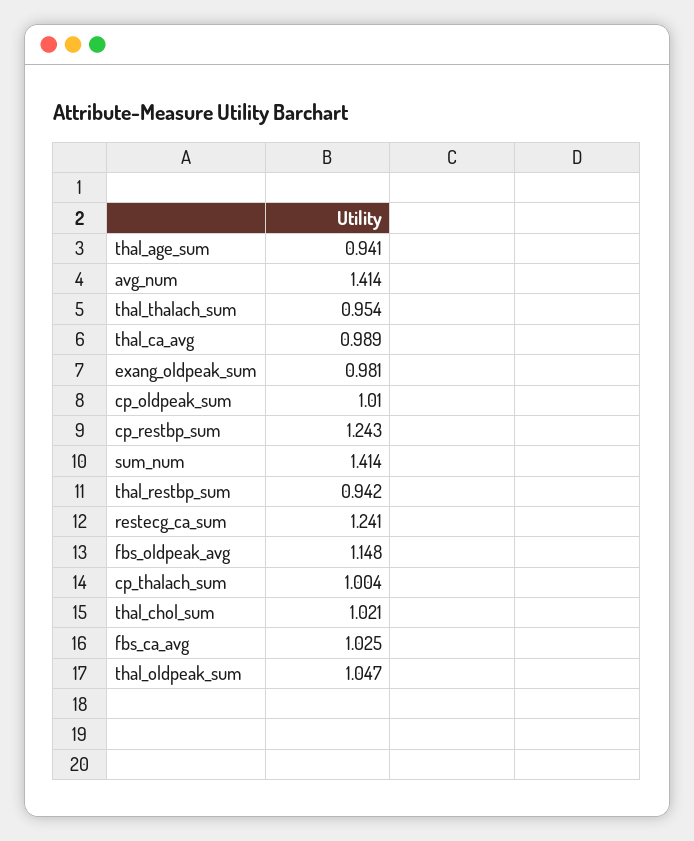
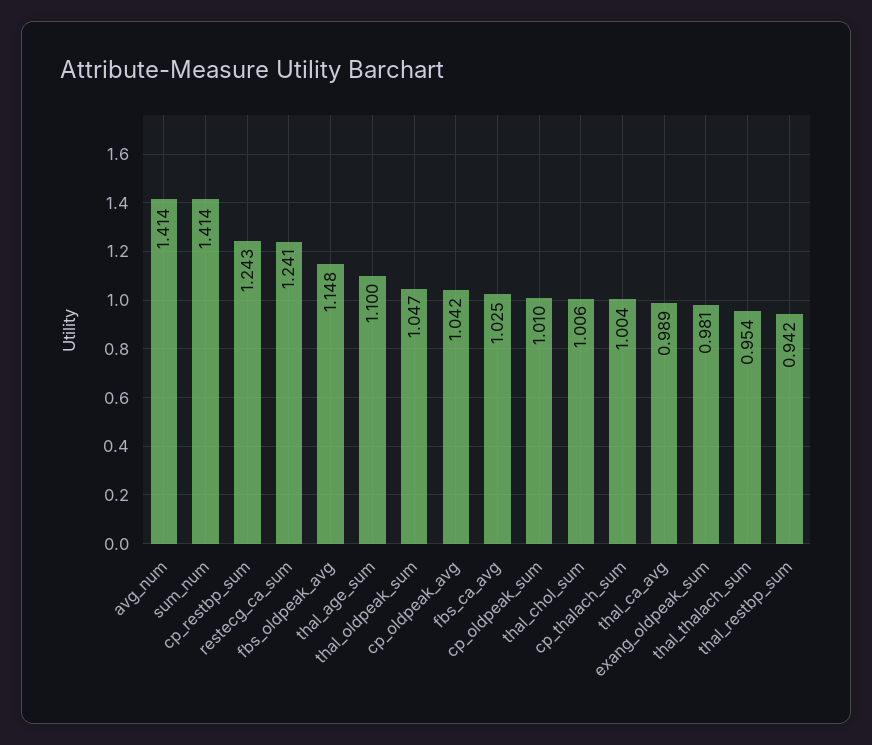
  {
-   "thal_age_sum": 0.941,
+   "thal_age_sum": 1.1,
    "avg_num": 1.414,
    "thal_thalach_sum": 0.954,
    "thal_ca_avg": 0.989,
    "exang_oldpeak_sum": 0.981,
    "cp_oldpeak_sum": 1.01,
    "cp_restbp_sum": 1.243,
    "sum_num": 1.414,
    "thal_restbp_sum": 0.942,
    "restecg_ca_sum": 1.241,
    "fbs_oldpeak_avg": 1.148,
    "cp_thalach_sum": 1.004,
-   "thal_chol_sum": 1.021,
+   "thal_chol_sum": 1.006,
    "fbs_ca_avg": 1.025,
-   "thal_oldpeak_sum": 1.047
+   "thal_oldpeak_sum": 1.047,
+   "cp_oldpeak_avg": 1.042
  }

